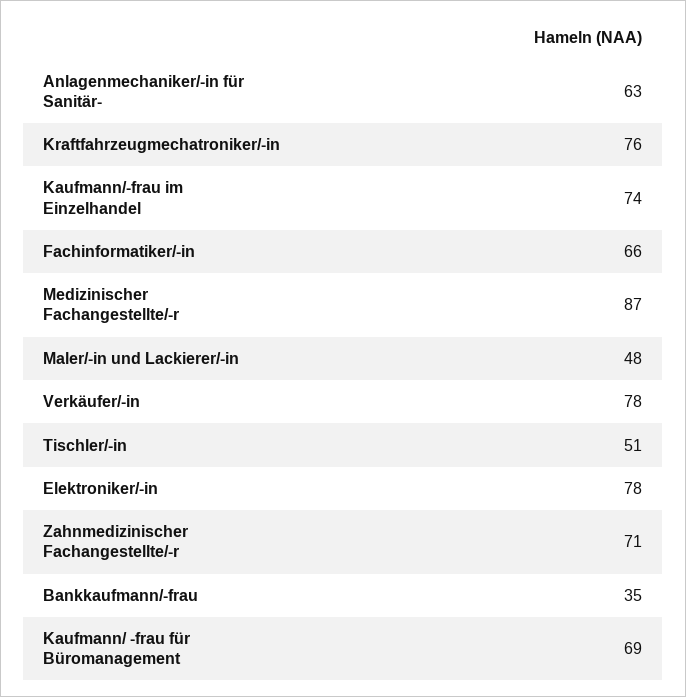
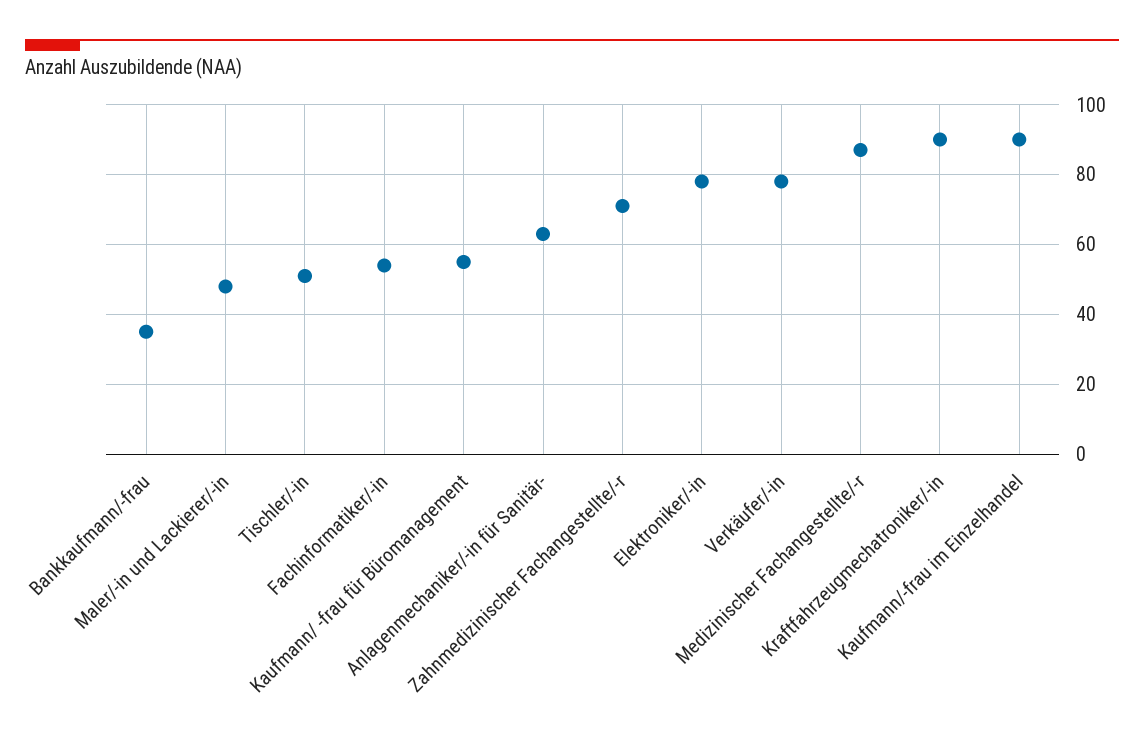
  {
    "Anlagenmechaniker/-in für Sanitär-": 63,
-   "Kraftfahrzeugmechatroniker/-in": 76,
+   "Kraftfahrzeugmechatroniker/-in": 90,
-   "Kaufmann/-frau im Einzelhandel": 74,
+   "Kaufmann/-frau im Einzelhandel": 90,
-   "Fachinformatiker/-in": 66,
+   "Fachinformatiker/-in": 55,
    "Medizinischer Fachangestellte/-r": 87,
    "Maler/-in und Lackierer/-in": 48,
    "Verkäufer/-in": 78,
    "Tischler/-in": 51,
    "Elektroniker/-in": 78,
    "Zahnmedizinischer Fachangestellte/-r": 71,
    "Bankkaufmann/-frau": 35,
-   "Kaufmann/ -frau für Büromanagement": 69
+   "Kaufmann/ -frau für Büromanagement": 55
  }

